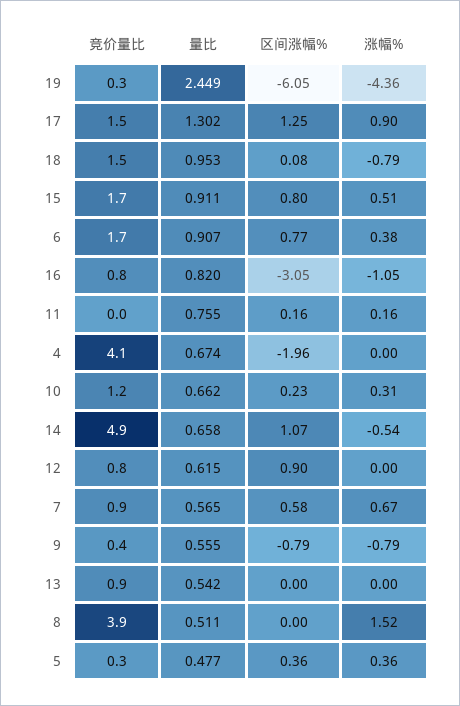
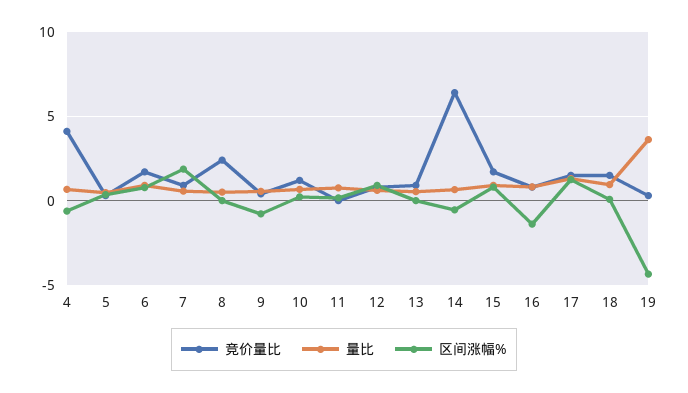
  {
    "竞价量比": {
      "19": 0.3,
      "17": 1.5,
      "18": 1.5,
      "15": 1.7,
      "6": 1.7,
      "16": 0.8,
      "11": 0,
      "4": 4.1,
      "10": 1.2,
-     "14": 4.9,
+     "14": 6.5,
      "12": 0.8,
      "7": 0.9,
      "9": 0.4,
      "13": 0.9,
-     "8": 3.9,
+     "8": 2.5,
      "5": 0.3
    },
    "量比": {
-     "19": 2.449,
+     "19": 3.5,
      "17": 1.302,
      "18": 0.953,
      "15": 0.911,
      "6": 0.907,
      "16": 0.82,
      "11": 0.755,
      "4": 0.674,
      "10": 0.662,
      "14": 0.658,
      "12": 0.615,
      "7": 0.565,
      "9": 0.555,
      "13": 0.542,
      "8": 0.511,
      "5": 0.477
    },
    "区间涨幅%": {
-     "19": -6.05,
+     "19": -4.5,
      "17": 1.25,
      "18": 0.08,
      "15": 0.8,
      "6": 0.77,
-     "16": -3.05,
+     "16": -1.5,
      "11": 0.16,
-     "4": -1.96,
+     "4": -0.5,
      "10": 0.23,
-     "14": 1.07,
+     "14": -0.5,
      "12": 0.9,
-     "7": 0.58,
+     "7": 2,
      "9": -0.79,
      "13": 0,
      "8": 0,
      "5": 0.36
-   },
+   }
-   "涨幅%": {
-     "19": -4.36,
-     "17": 0.9,
-     "18": -0.79,
-     "15": 0.51,
-     "6": 0.38,
-     "16": -1.05,
-     "11": 0.16,
-     "4": 0,
-     "10": 0.31,
-     "14": -0.54,
-     "12": 0,
-     "7": 0.67,
-     "9": -0.79,
-     "13": 0,
-     "8": 1.52,
-     "5": 0.36
-   }
  }

